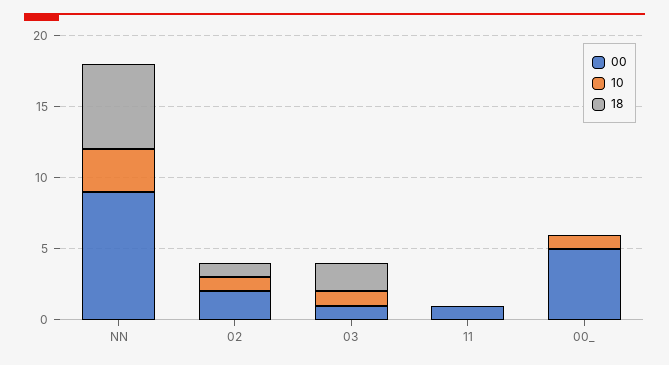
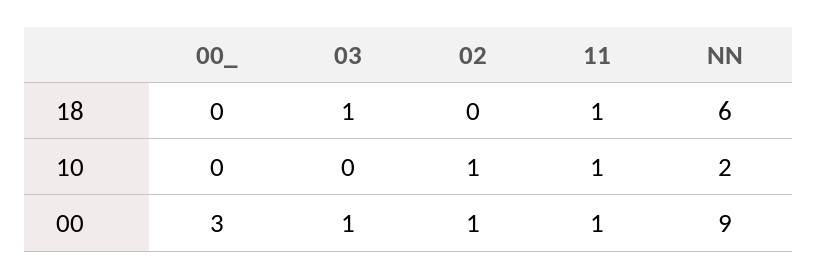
  {
    "00": {
      "NN": 9,
-     "02": 2,
+     "02": 1,
      "03": 1,
      "11": 1,
-     "00_": 5
+     "00_": 3
    },
    "10": {
-     "NN": 3,
+     "NN": 2,
      "02": 1,
-     "03": 1,
+     "03": 0,
-     "11": 0,
+     "11": 1,
-     "00_": 1
+     "00_": 0
    },
    "18": {
      "NN": 6,
-     "02": 1,
+     "02": 0,
-     "03": 2,
+     "03": 1,
-     "11": 0,
+     "11": 1,
      "00_": 0
    }
  }

